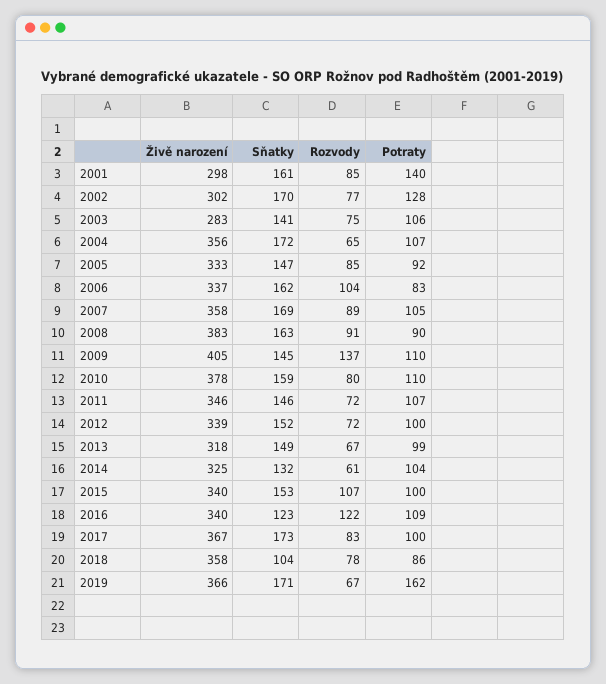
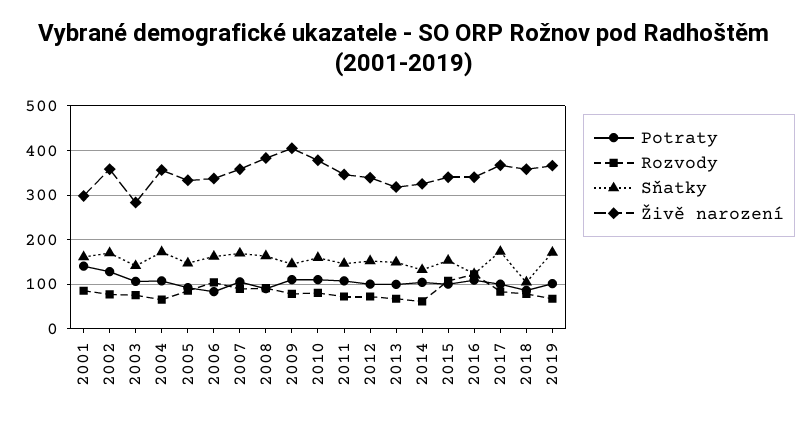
  {
    "Živě narození": {
      "2001": 298,
-     "2002": 302,
+     "2002": 360,
      "2003": 283,
      "2004": 356,
      "2005": 333,
      "2006": 337,
      "2007": 358,
      "2008": 383,
      "2009": 405,
      "2010": 378,
      "2011": 346,
      "2012": 339,
      "2013": 318,
      "2014": 325,
      "2015": 340,
      "2016": 340,
      "2017": 367,
      "2018": 358,
      "2019": 366
    },
    "Sňatky": {
      "2001": 161,
      "2002": 170,
      "2003": 141,
      "2004": 172,
      "2005": 147,
      "2006": 162,
      "2007": 169,
      "2008": 163,
      "2009": 145,
      "2010": 159,
      "2011": 146,
      "2012": 152,
      "2013": 149,
      "2014": 132,
      "2015": 153,
      "2016": 123,
      "2017": 173,
      "2018": 104,
      "2019": 171
    },
    "Rozvody": {
      "2001": 85,
      "2002": 77,
      "2003": 75,
      "2004": 65,
      "2005": 85,
      "2006": 104,
      "2007": 89,
      "2008": 91,
-     "2009": 137,
+     "2009": 80,
      "2010": 80,
      "2011": 72,
      "2012": 72,
      "2013": 67,
      "2014": 61,
      "2015": 107,
      "2016": 122,
      "2017": 83,
      "2018": 78,
      "2019": 67
    },
    "Potraty": {
      "2001": 140,
      "2002": 128,
      "2003": 106,
      "2004": 107,
      "2005": 92,
      "2006": 83,
      "2007": 105,
      "2008": 90,
      "2009": 110,
      "2010": 110,
      "2011": 107,
      "2012": 100,
      "2013": 99,
      "2014": 104,
      "2015": 100,
      "2016": 109,
      "2017": 100,
      "2018": 86,
-     "2019": 162
+     "2019": 100
    }
  }

